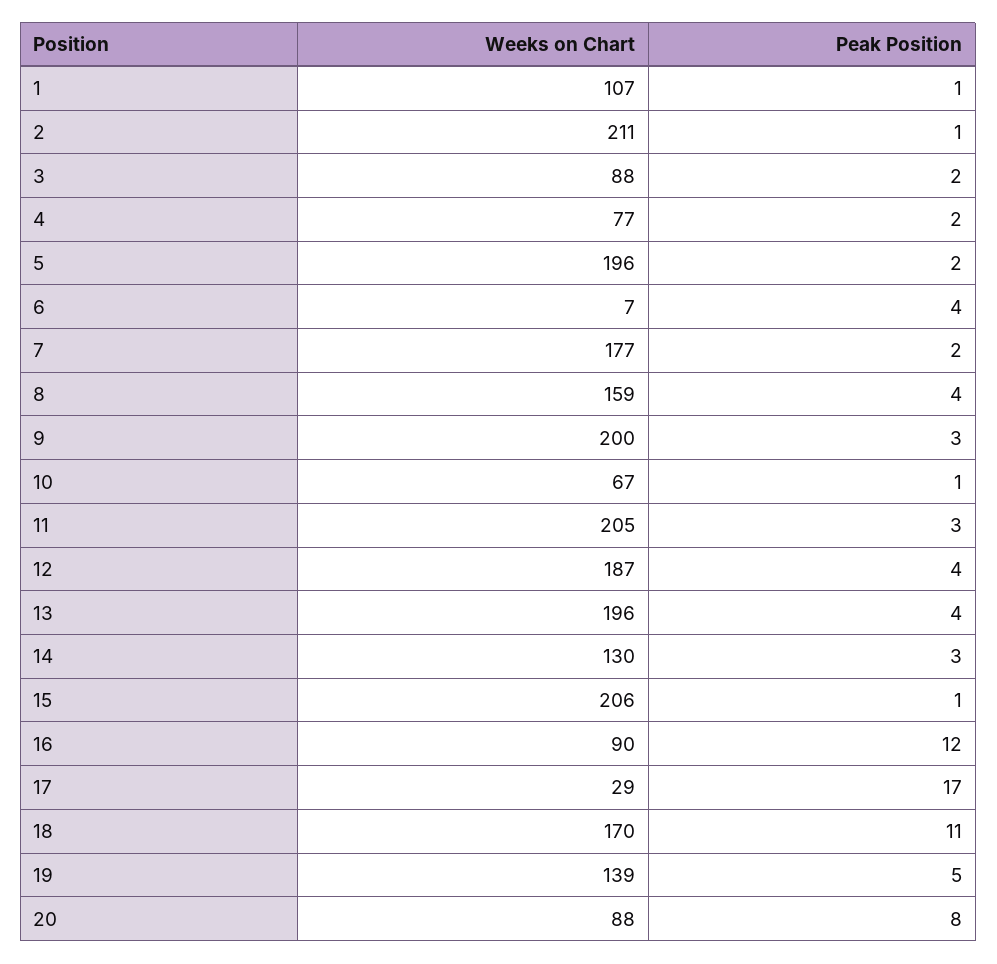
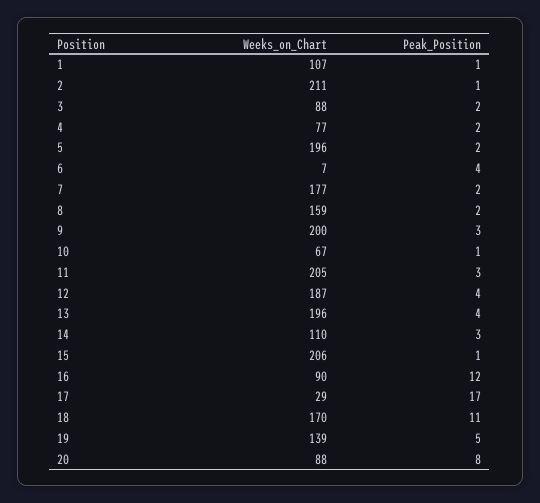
  {
    "Weeks on Chart": {
      "1": 107,
      "2": 211,
      "3": 88,
      "4": 77,
      "5": 196,
      "6": 7,
      "7": 177,
      "8": 159,
      "9": 200,
      "10": 67,
      "11": 205,
      "12": 187,
      "13": 196,
-     "14": 130,
+     "14": 110,
      "15": 206,
      "16": 90,
      "17": 29,
      "18": 170,
      "19": 139,
      "20": 88
    },
    "Peak Position": {
      "1": 1,
      "2": 1,
      "3": 2,
      "4": 2,
      "5": 2,
      "6": 4,
      "7": 2,
-     "8": 4,
+     "8": 2,
      "9": 3,
      "10": 1,
      "11": 3,
      "12": 4,
      "13": 4,
      "14": 3,
      "15": 1,
      "16": 12,
      "17": 17,
      "18": 11,
      "19": 5,
      "20": 8
    }
  }

